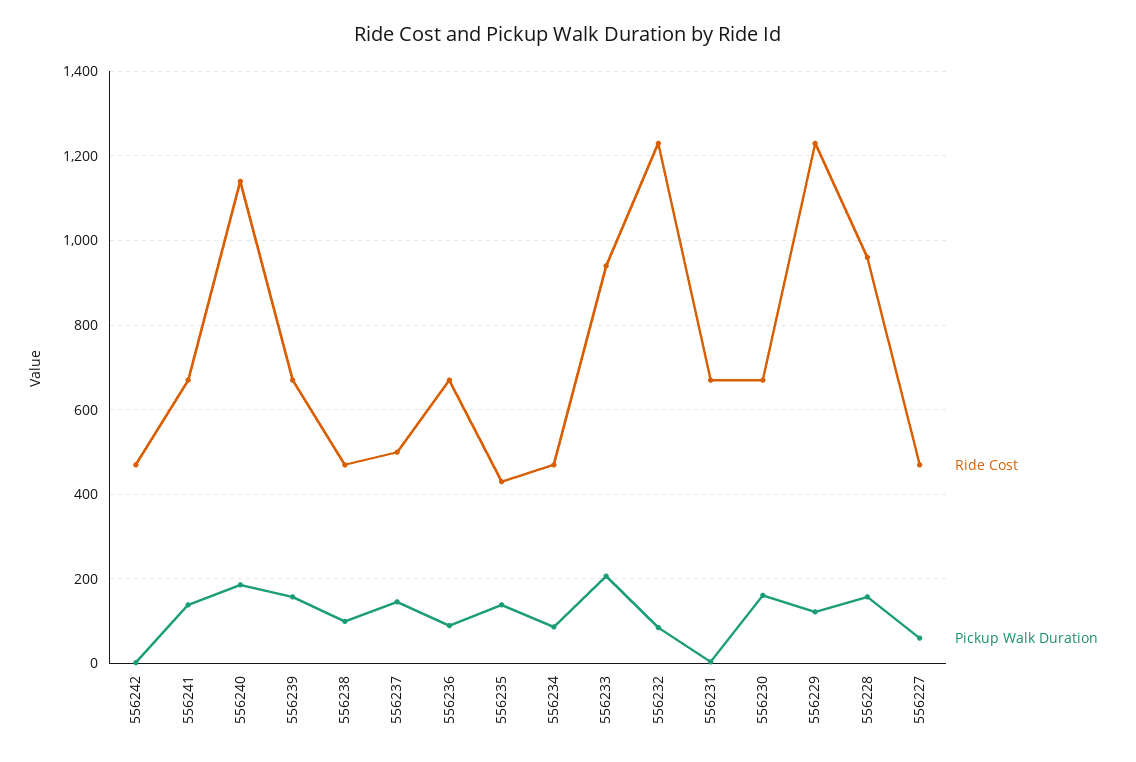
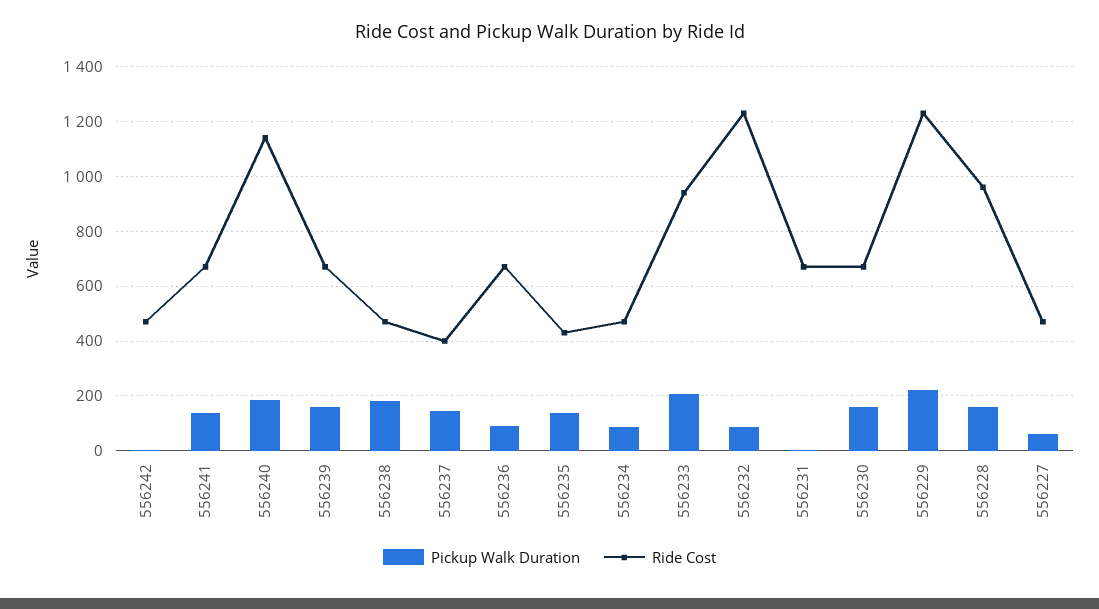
  {
    "Ride Cost": {
      "556242": 480,
      "556241": 680,
      "556240": 1140,
      "556239": 680,
      "556238": 480,
-     "556237": 500,
+     "556237": 400,
      "556236": 680,
      "556235": 440,
      "556234": 480,
      "556233": 940,
      "556232": 1240,
      "556231": 680,
      "556230": 680,
      "556229": 1240,
      "556228": 960,
      "556227": 480
    },
    "Pickup Walk Duration": {
      "556242": 0,
      "556241": 140,
      "556240": 180,
      "556239": 160,
-     "556238": 100,
+     "556238": 175,
      "556237": 140,
      "556236": 100,
      "556235": 140,
      "556234": 80,
      "556233": 200,
      "556232": 80,
      "556231": 0,
      "556230": 160,
-     "556229": 120,
+     "556229": 225,
      "556228": 160,
      "556227": 60
    }
  }

